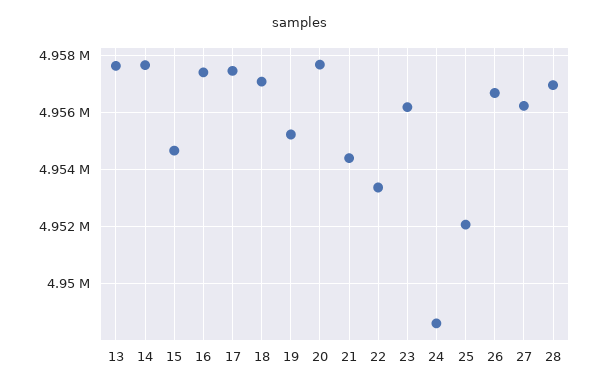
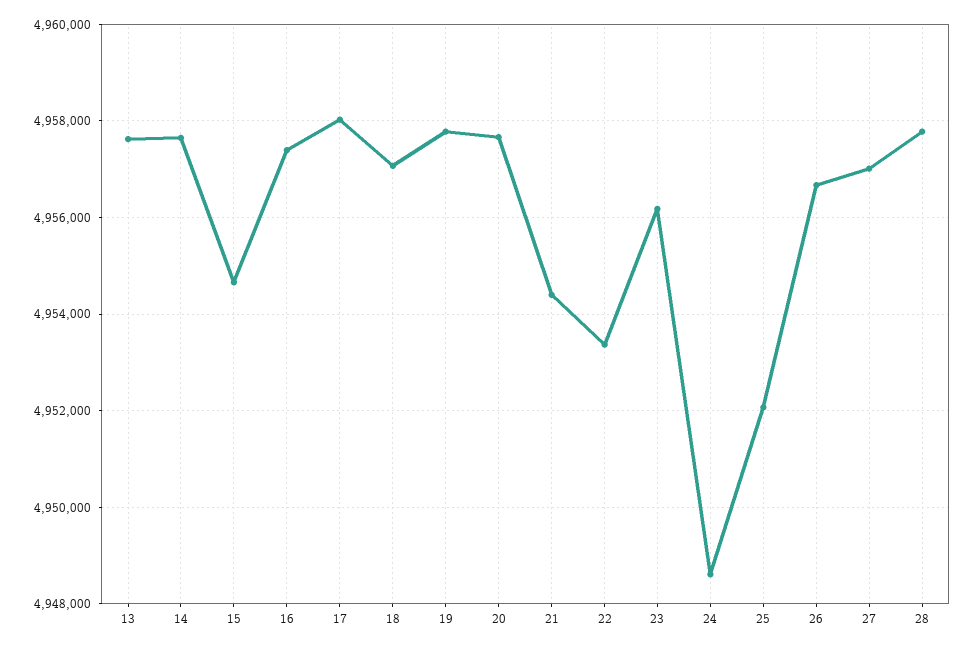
  {
    "13": 4957600,
    "14": 4957600,
    "15": 4954600,
    "16": 4957400,
-   "17": 4957500,
+   "17": 4958000,
    "18": 4957000,
-   "19": 4955250,
+   "19": 4957800,
    "20": 4957600,
    "21": 4954400,
    "22": 4953400,
    "23": 4956200,
    "24": 4948600,
    "25": 4952000,
    "26": 4956600,
-   "27": 4956250,
+   "27": 4957000,
-   "28": 4957000
+   "28": 4957800
  }

